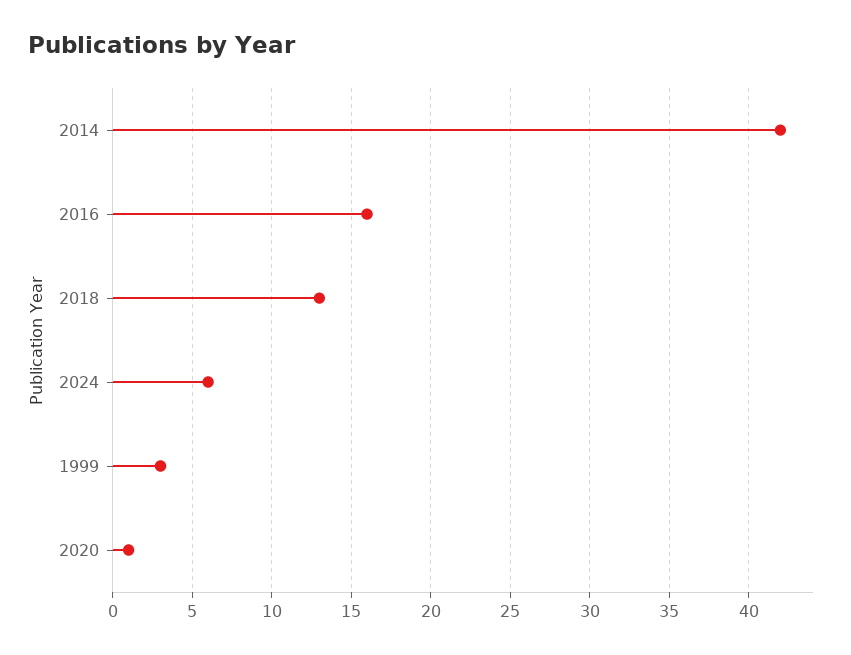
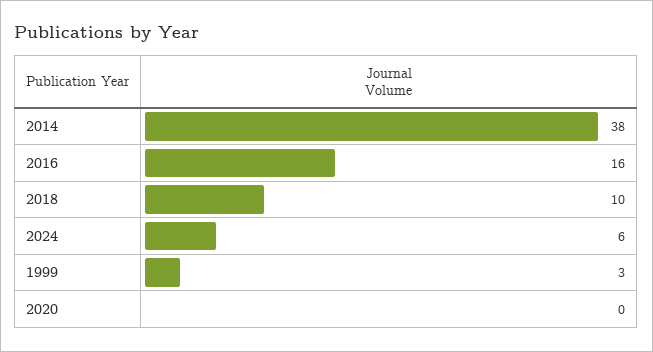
  {
-   "2014": 42,
+   "2014": 38,
    "2016": 16,
-   "2018": 13,
+   "2018": 10,
    "2024": 6,
    "1999": 3,
-   "2020": 1
+   "2020": 0
  }

